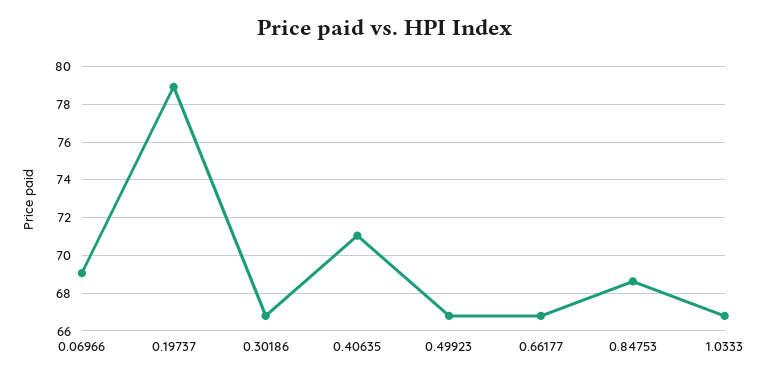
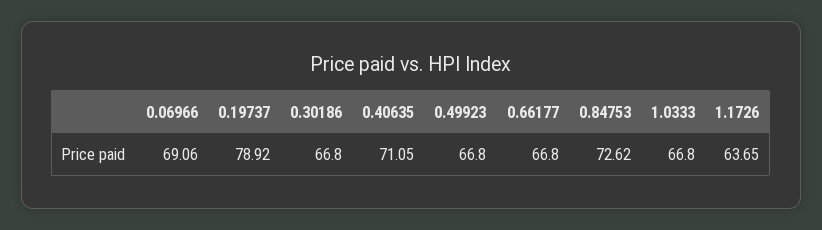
  {
    "0.06966": 69.06,
    "0.19737": 78.92,
    "0.30186": 66.8,
    "0.40635": 71.05,
    "0.49923": 66.8,
    "0.66177": 66.8,
-   "0.84753": 68.5,
+   "0.84753": 72.62,
-   "1.0333": 66.8
+   "1.0333": 66.8,
+   "1.1726": 63.65
  }

